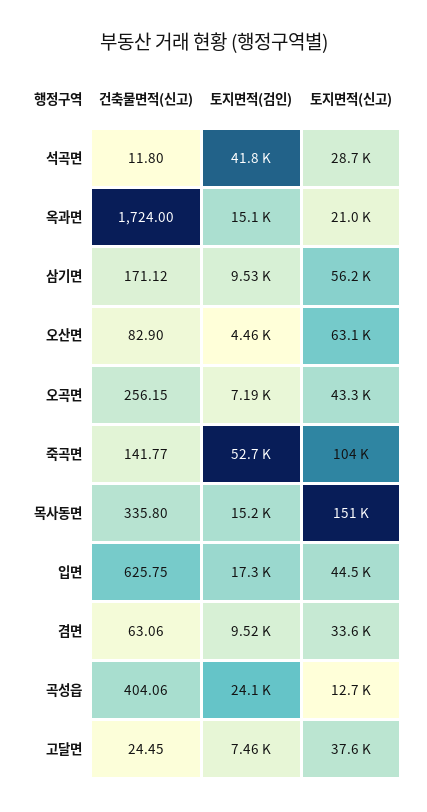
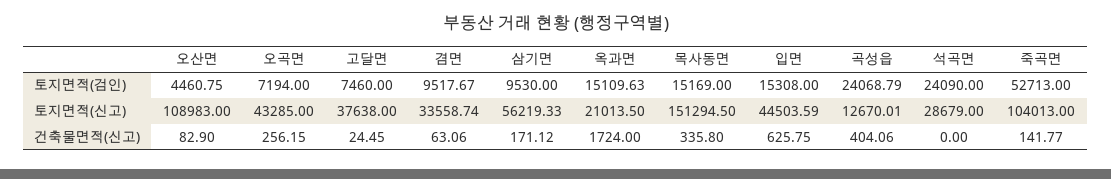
  {
    "건축물면적(신고)": {
-     "석곡면": 11.8,
+     "석곡면": 0,
      "옥과면": 1724,
      "삼기면": 171.12,
      "오산면": 82.9,
      "오곡면": 256.15,
      "죽곡면": 141.77,
      "목사동면": 335.8,
      "입면": 625.75,
      "겸면": 63.06,
      "곡성읍": 404.06,
      "고달면": 24.45
    },
    "토지면적(검인)": {
-     "석곡면": 41800,
+     "석곡면": 24090,
      "옥과면": 15109.63,
      "삼기면": 9530,
      "오산면": 4460.75,
      "오곡면": 7194,
      "죽곡면": 52713,
      "목사동면": 15169,
-     "입면": 17300,
+     "입면": 15308,
      "겸면": 9517.67,
      "곡성읍": 24068.79,
      "고달면": 7460
    },
    "토지면적(신고)": {
      "석곡면": 28679,
      "옥과면": 21013.5,
      "삼기면": 56219.33,
-     "오산면": 63100,
+     "오산면": 108983,
      "오곡면": 43285,
      "죽곡면": 104013,
      "목사동면": 151294.5,
      "입면": 44503.59,
      "겸면": 33558.74,
      "곡성읍": 12670.01,
      "고달면": 37638
    }
  }

